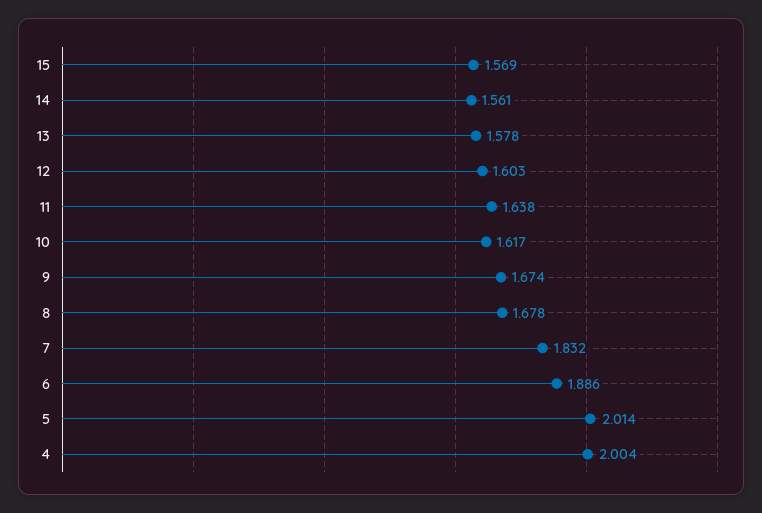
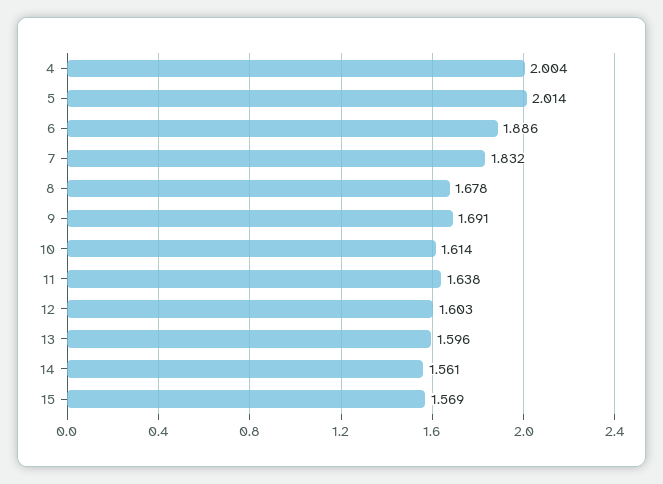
  {
    "15": 1.569,
    "14": 1.561,
-   "13": 1.578,
+   "13": 1.596,
    "12": 1.603,
    "11": 1.638,
-   "10": 1.617,
+   "10": 1.614,
-   "9": 1.674,
+   "9": 1.691,
    "8": 1.678,
    "7": 1.832,
    "6": 1.886,
    "5": 2.014,
    "4": 2.004
  }

